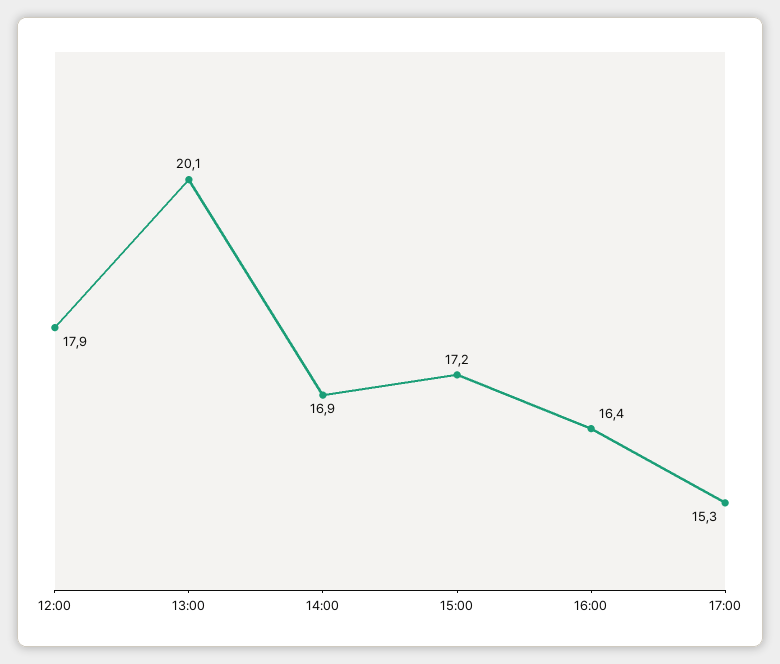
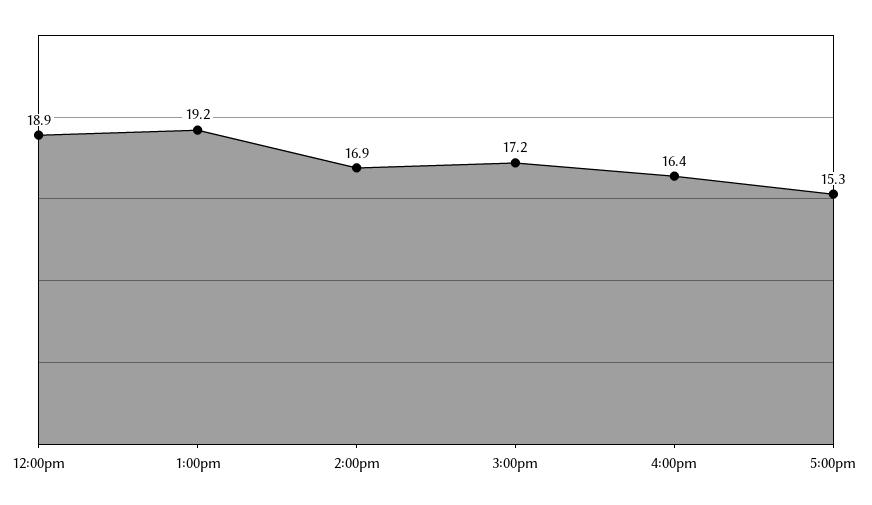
  {
-   "12:00": 17.9,
+   "12:00": 18.9,
-   "13:00": 20.1,
+   "13:00": 19.2,
    "14:00": 16.9,
    "15:00": 17.2,
    "16:00": 16.4,
    "17:00": 15.3
  }

